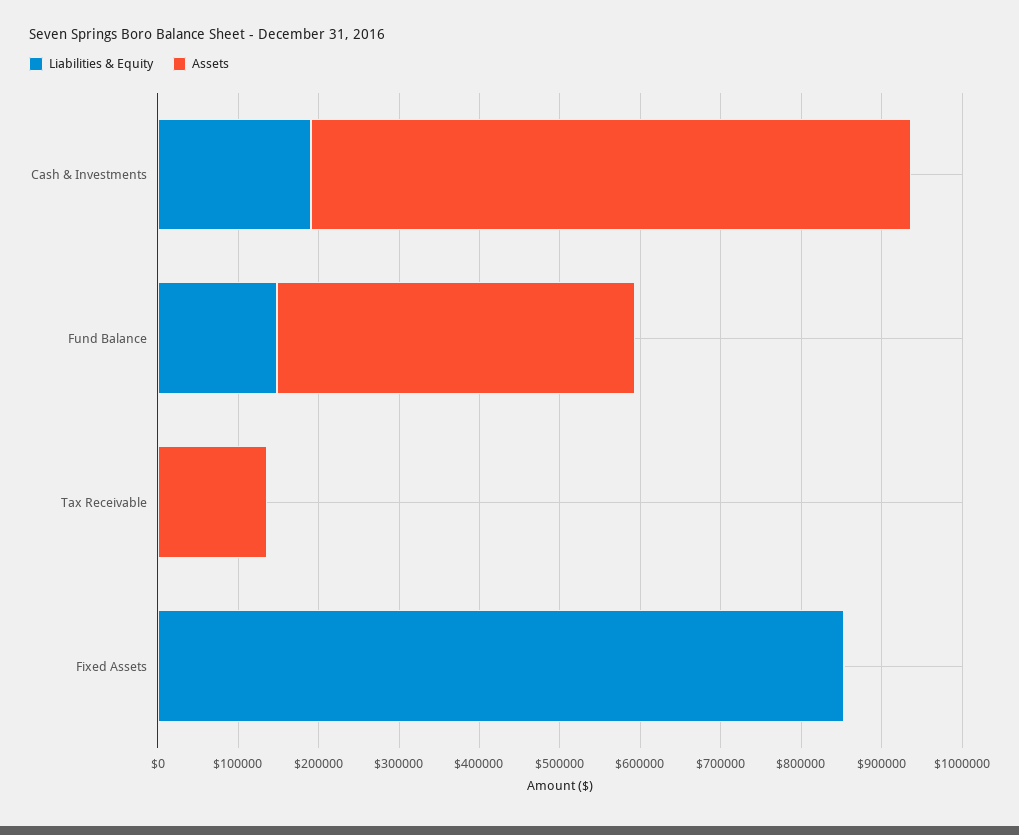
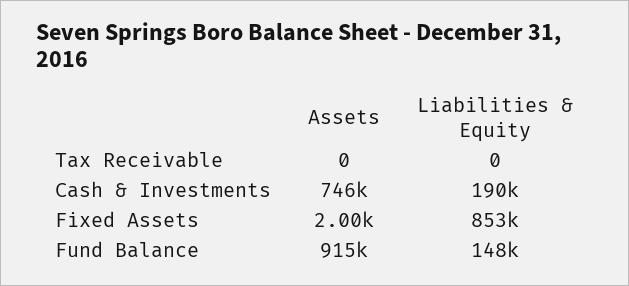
  {
    "Liabilities & Equity": {
      "Cash & Investments": 190000,
      "Fund Balance": 148000,
      "Tax Receivable": 0,
      "Fixed Assets": 853000
    },
    "Assets": {
      "Cash & Investments": 746000,
-     "Fund Balance": 440000,
+     "Fund Balance": 915000,
-     "Tax Receivable": 140000,
+     "Tax Receivable": 0,
      "Fixed Assets": 2000
    }
  }

